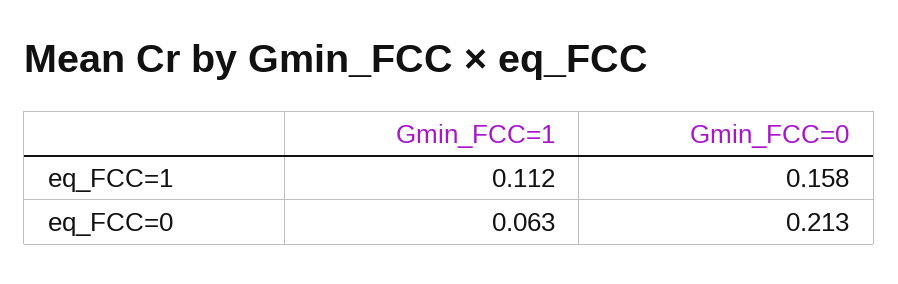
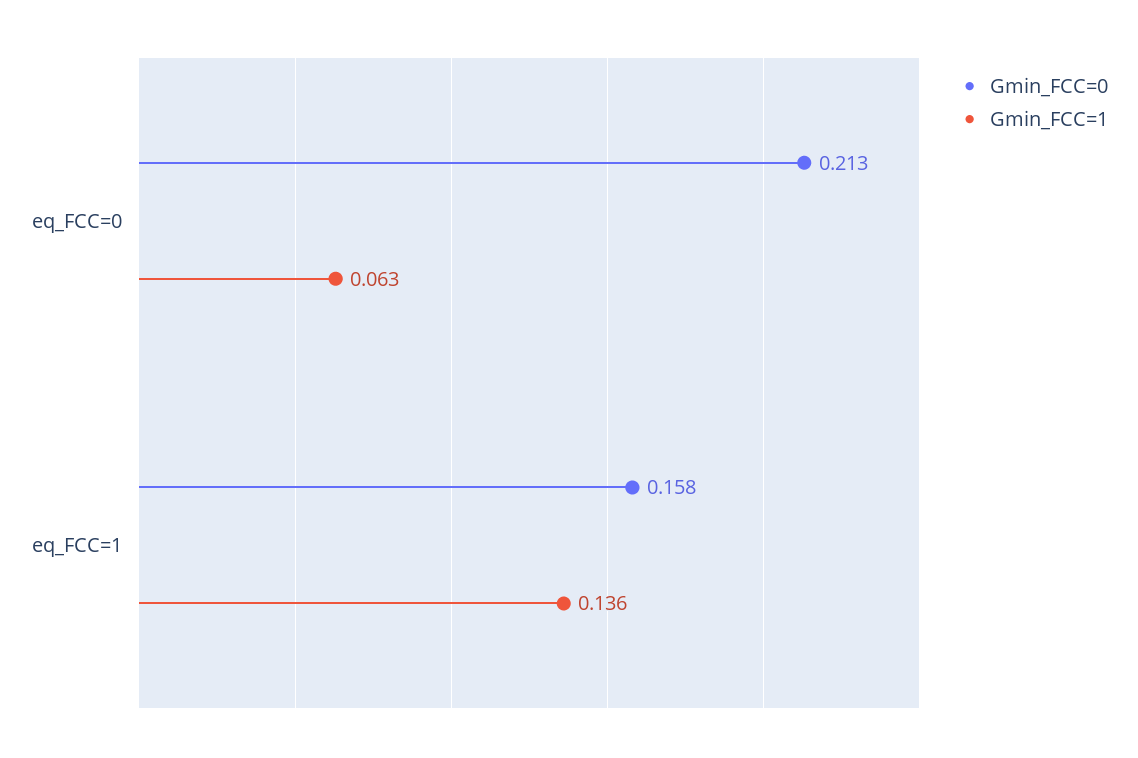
  {
    "Gmin_FCC=1": {
-     "eq_FCC=1": 0.112,
+     "eq_FCC=1": 0.136,
      "eq_FCC=0": 0.063
    },
    "Gmin_FCC=0": {
      "eq_FCC=1": 0.158,
      "eq_FCC=0": 0.213
    }
  }

